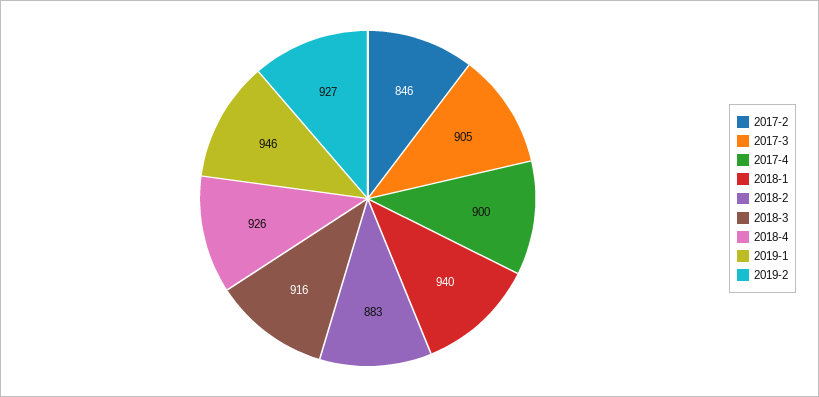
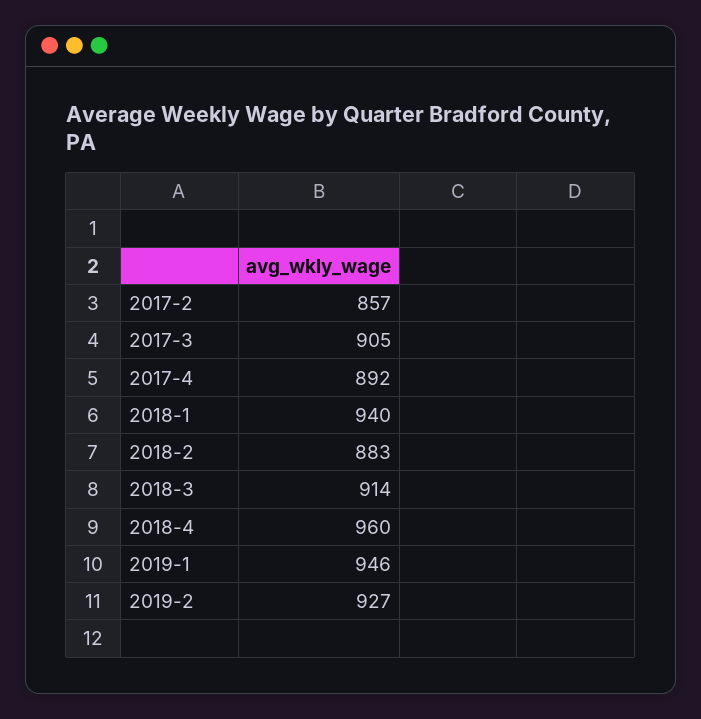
  {
-   "2017-2": 846,
+   "2017-2": 857,
    "2017-3": 905,
-   "2017-4": 900,
+   "2017-4": 892,
    "2018-1": 940,
    "2018-2": 883,
-   "2018-3": 916,
+   "2018-3": 914,
-   "2018-4": 926,
+   "2018-4": 960,
    "2019-1": 946,
    "2019-2": 927
  }

